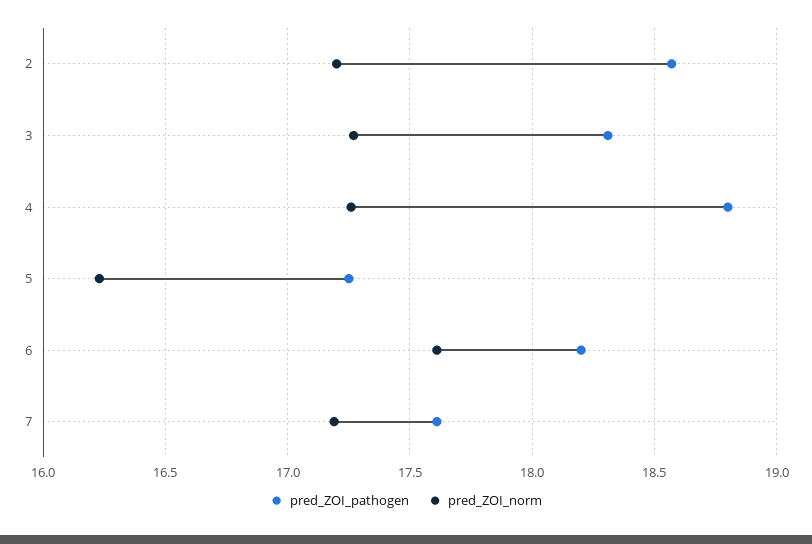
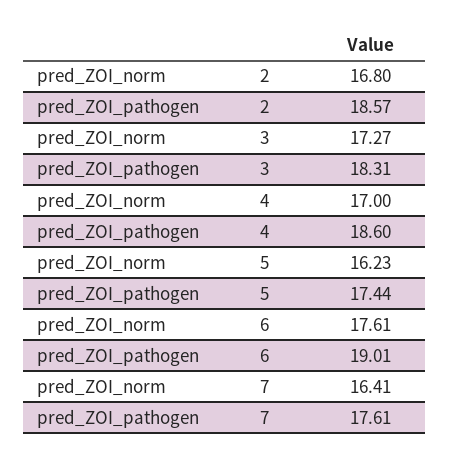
  {
    "pred_ZOI_pathogen": {
      "2": 18.57,
      "3": 18.31,
-     "4": 18.8,
+     "4": 18.6,
-     "5": 17.25,
+     "5": 17.44,
-     "6": 18.2,
+     "6": 19.01,
      "7": 17.61
    },
    "pred_ZOI_norm": {
-     "2": 17.2,
+     "2": 16.8,
      "3": 17.27,
-     "4": 17.25,
+     "4": 17,
      "5": 16.23,
      "6": 17.61,
-     "7": 17.2
+     "7": 16.41
    }
  }

